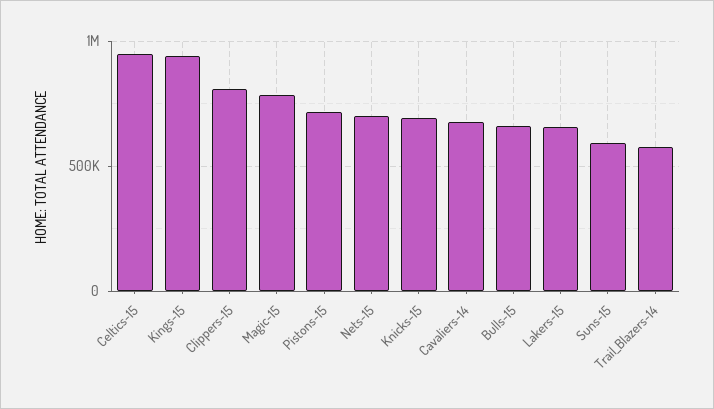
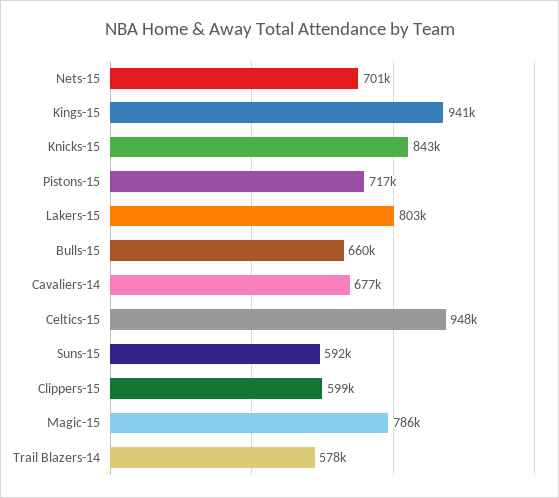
  {
    "Celtics-15": 948000,
    "Kings-15": 941000,
-   "Clippers-15": 800000,
+   "Clippers-15": 599000,
    "Magic-15": 786000,
    "Pistons-15": 717000,
    "Nets-15": 701000,
-   "Knicks-15": 700000,
+   "Knicks-15": 843000,
    "Cavaliers-14": 677000,
    "Bulls-15": 660000,
-   "Lakers-15": 650000,
+   "Lakers-15": 803000,
    "Suns-15": 592000,
    "Trail_Blazers-14": 578000
  }

